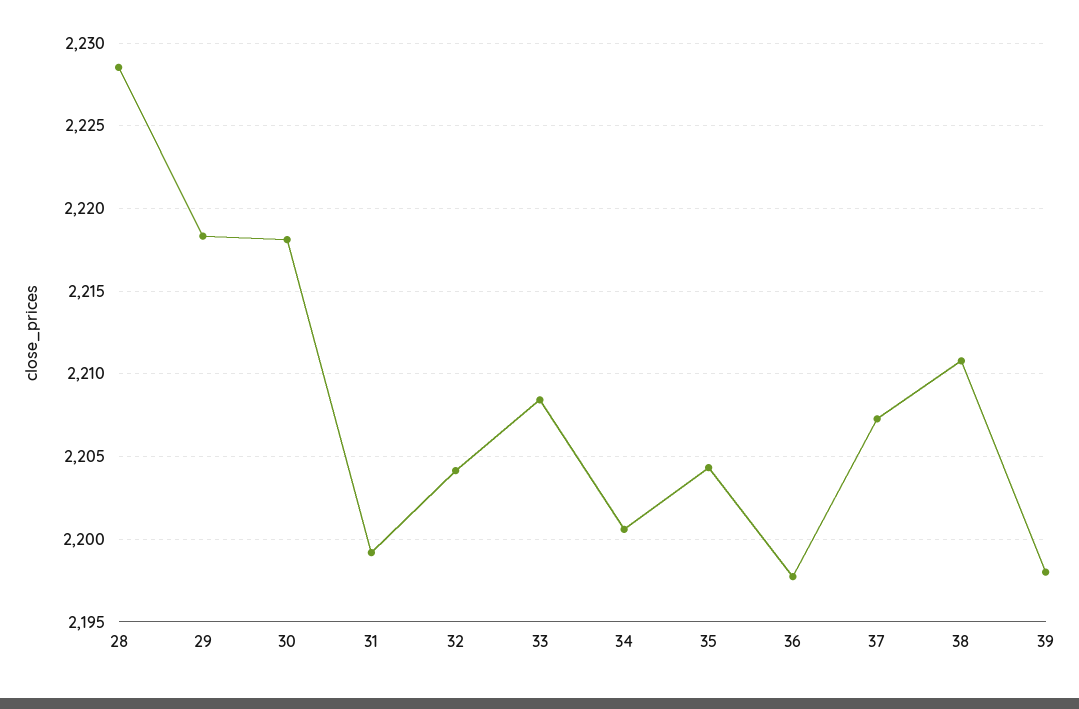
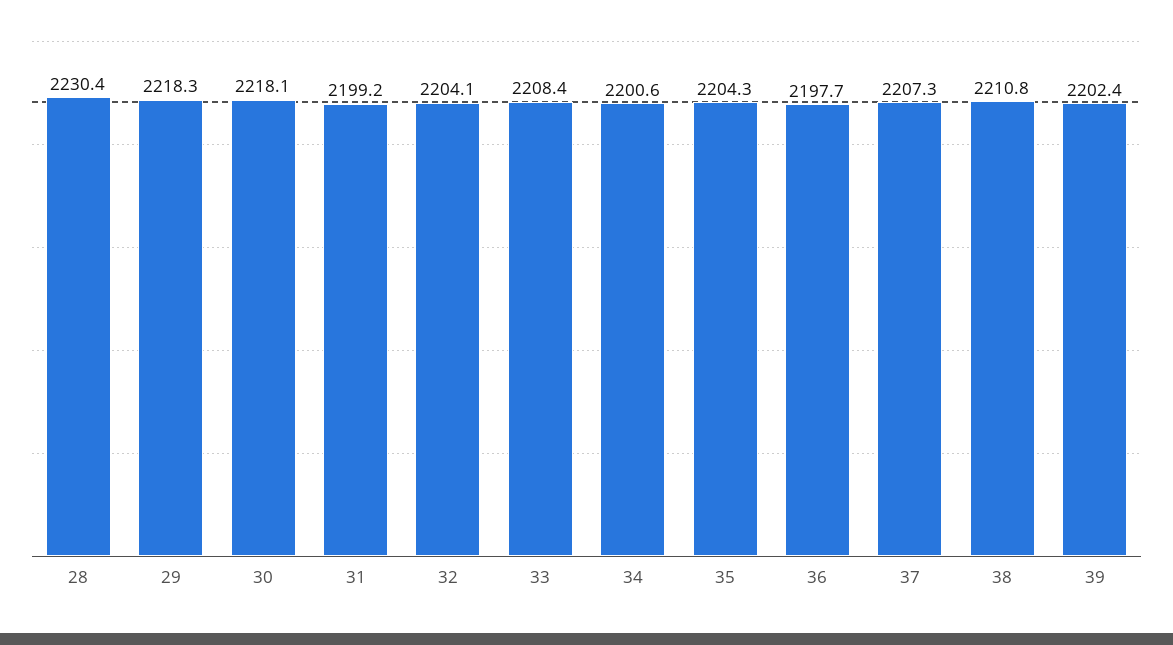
  {
-   "28": 2228.5,
+   "28": 2230.4,
    "29": 2218.3,
    "30": 2218.1,
    "31": 2199.2,
    "32": 2204.1,
    "33": 2208.4,
    "34": 2200.6,
    "35": 2204.3,
    "36": 2197.7,
    "37": 2207.3,
    "38": 2210.8,
-   "39": 2198
+   "39": 2202.4
  }

